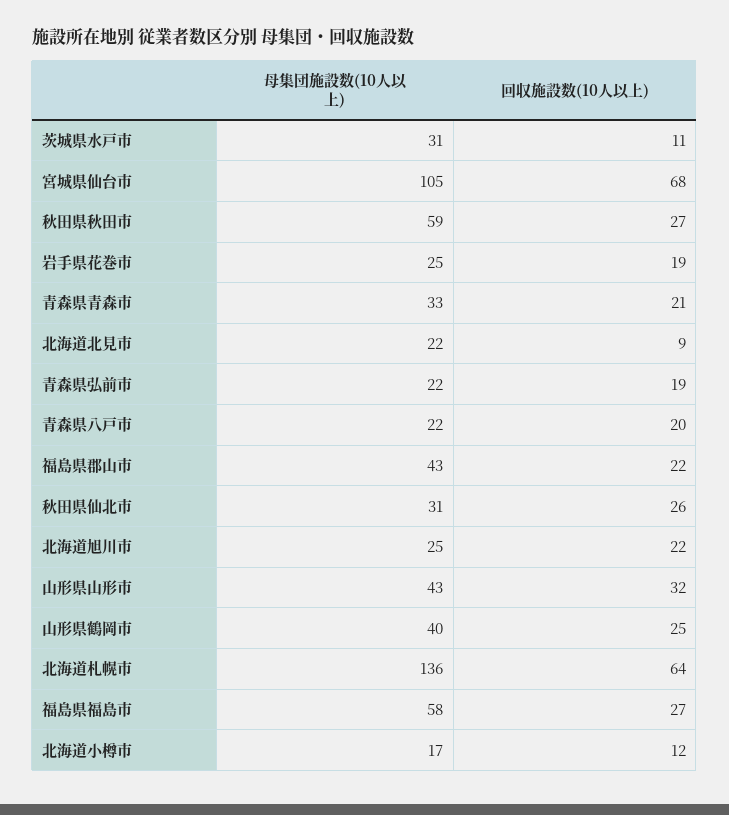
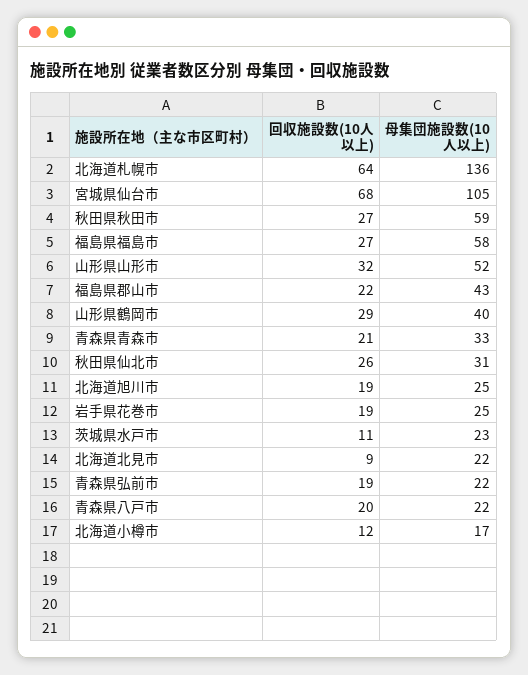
  {
    "母集団施設数(10人以上)": {
-     "茨城県水戸市": 31,
+     "茨城県水戸市": 23,
      "宮城県仙台市": 105,
      "秋田県秋田市": 59,
      "岩手県花巻市": 25,
      "青森県青森市": 33,
      "北海道北見市": 22,
      "青森県弘前市": 22,
      "青森県八戸市": 22,
      "福島県郡山市": 43,
      "秋田県仙北市": 31,
      "北海道旭川市": 25,
-     "山形県山形市": 43,
+     "山形県山形市": 52,
      "山形県鶴岡市": 40,
      "北海道札幌市": 136,
      "福島県福島市": 58,
      "北海道小樽市": 17
    },
    "回収施設数(10人以上)": {
      "茨城県水戸市": 11,
      "宮城県仙台市": 68,
      "秋田県秋田市": 27,
      "岩手県花巻市": 19,
      "青森県青森市": 21,
      "北海道北見市": 9,
      "青森県弘前市": 19,
      "青森県八戸市": 20,
      "福島県郡山市": 22,
      "秋田県仙北市": 26,
-     "北海道旭川市": 22,
+     "北海道旭川市": 19,
      "山形県山形市": 32,
-     "山形県鶴岡市": 25,
+     "山形県鶴岡市": 29,
      "北海道札幌市": 64,
      "福島県福島市": 27,
      "北海道小樽市": 12
    }
  }

